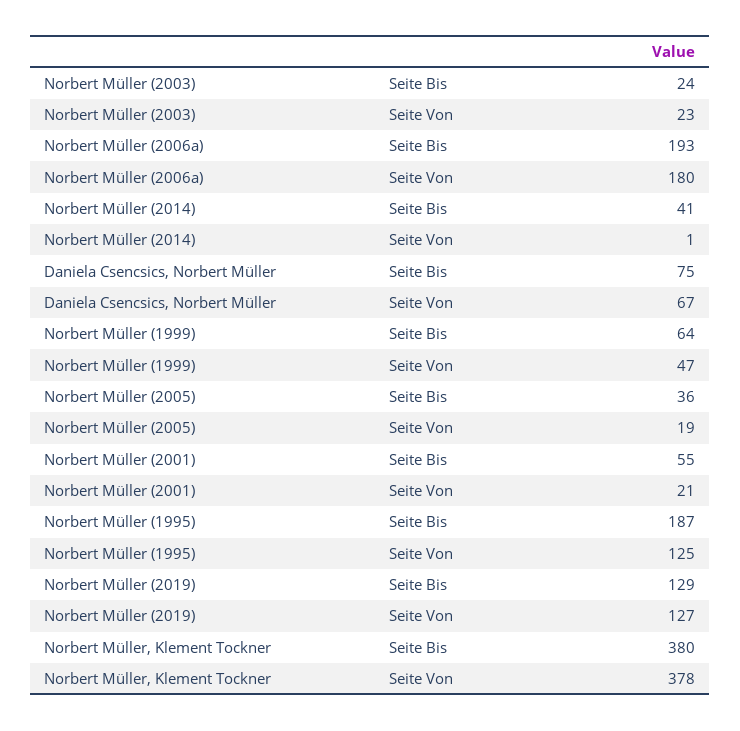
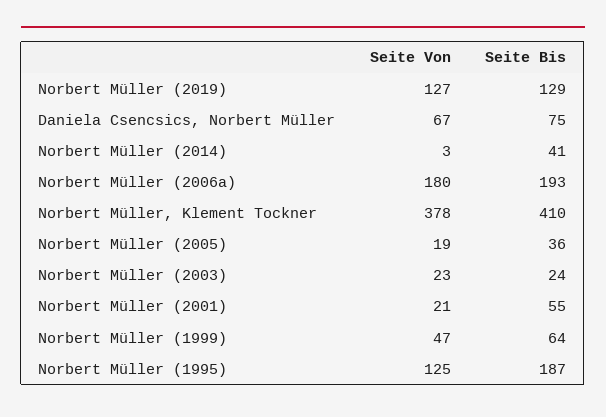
  {
    "Norbert Müller (2003)": {
      "Seite Bis": 24,
      "Seite Von": 23
    },
    "Norbert Müller (2006a)": {
      "Seite Bis": 193,
      "Seite Von": 180
    },
    "Norbert Müller (2014)": {
      "Seite Bis": 41,
-     "Seite Von": 1
+     "Seite Von": 3
    },
    "Daniela Csencsics, Norbert Müller": {
      "Seite Bis": 75,
      "Seite Von": 67
    },
    "Norbert Müller (1999)": {
      "Seite Bis": 64,
      "Seite Von": 47
    },
    "Norbert Müller (2005)": {
      "Seite Bis": 36,
      "Seite Von": 19
    },
    "Norbert Müller (2001)": {
      "Seite Bis": 55,
      "Seite Von": 21
    },
    "Norbert Müller (1995)": {
      "Seite Bis": 187,
      "Seite Von": 125
    },
    "Norbert Müller (2019)": {
      "Seite Bis": 129,
      "Seite Von": 127
    },
    "Norbert Müller, Klement Tockner": {
-     "Seite Bis": 380,
+     "Seite Bis": 410,
      "Seite Von": 378
    }
  }

